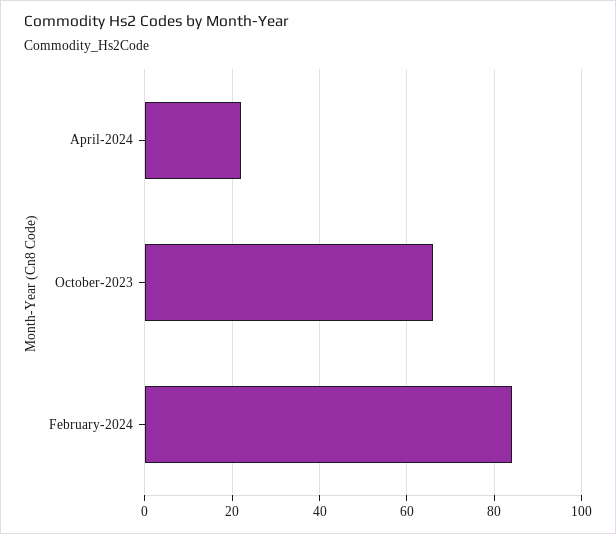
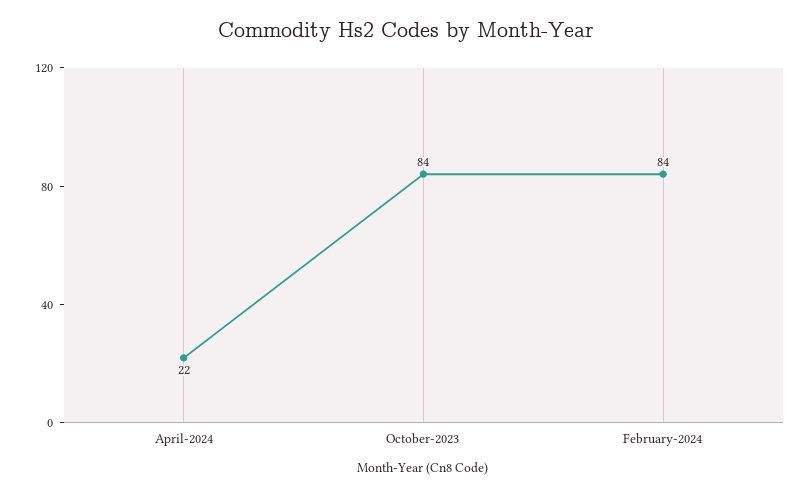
  {
    "April-2024": 22,
-   "October-2023": 65,
+   "October-2023": 84,
    "February-2024": 84
  }

